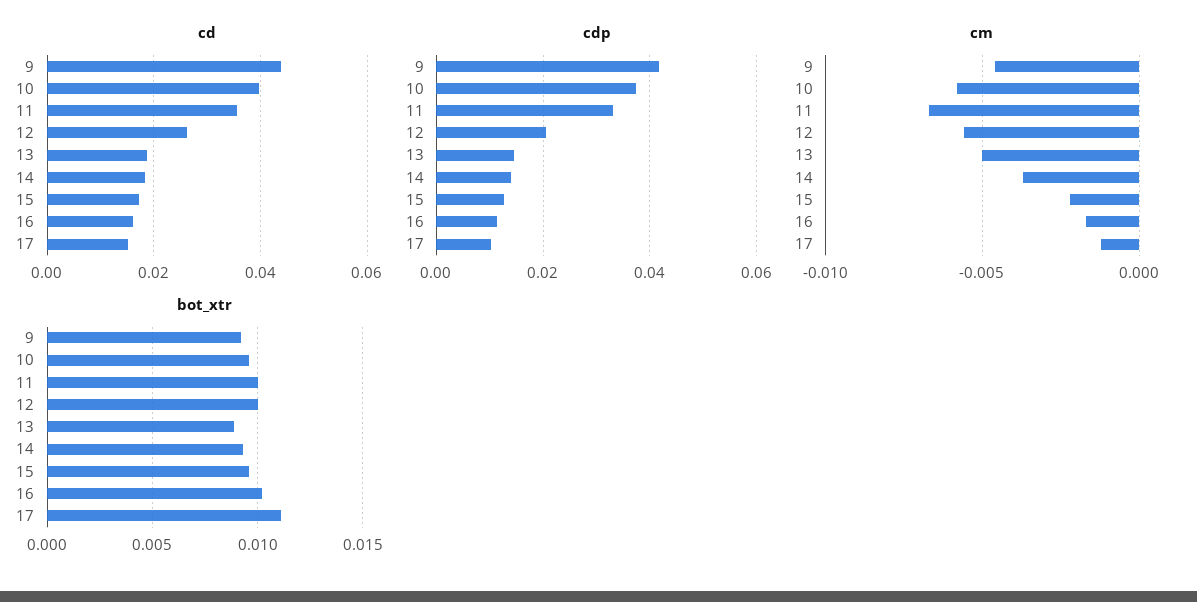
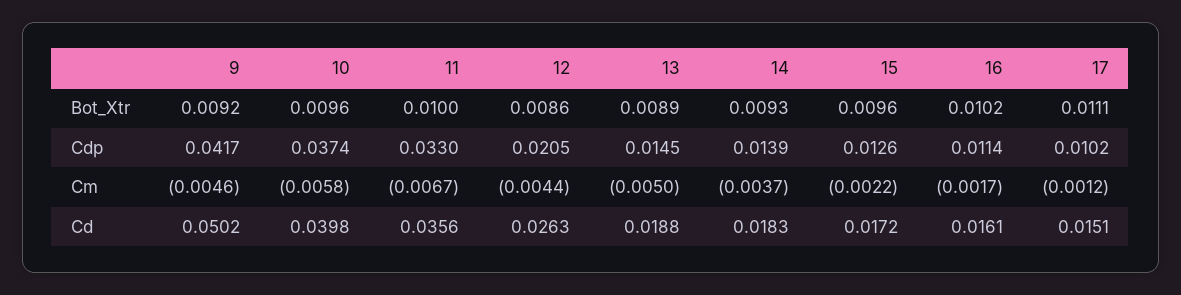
  {
    "cd": {
-     "9": 0.044,
+     "9": 0.0502,
      "10": 0.0398,
      "11": 0.0356,
      "12": 0.0263,
      "13": 0.0188,
      "14": 0.0183,
      "15": 0.0172,
      "16": 0.0161,
      "17": 0.0151
    },
    "cdp": {
      "9": 0.0417,
      "10": 0.0374,
      "11": 0.033,
      "12": 0.0205,
      "13": 0.0145,
      "14": 0.0139,
      "15": 0.0126,
      "16": 0.0114,
      "17": 0.0102
    },
    "cm": {
      "9": -0.0046,
      "10": -0.0058,
      "11": -0.0067,
-     "12": -0.0055,
+     "12": -0.0044,
      "13": -0.005,
      "14": -0.0037,
      "15": -0.0022,
      "16": -0.0017,
      "17": -0.0012
    },
    "bot_xtr": {
      "9": 0.0092,
      "10": 0.0096,
      "11": 0.01,
-     "12": 0.01,
+     "12": 0.0086,
      "13": 0.0089,
      "14": 0.0093,
      "15": 0.0096,
      "16": 0.0102,
      "17": 0.0111
    }
  }

